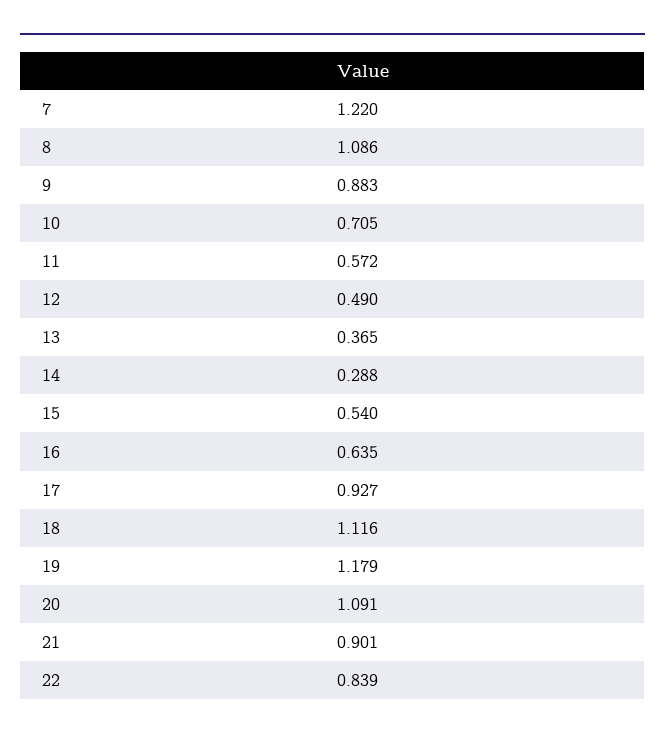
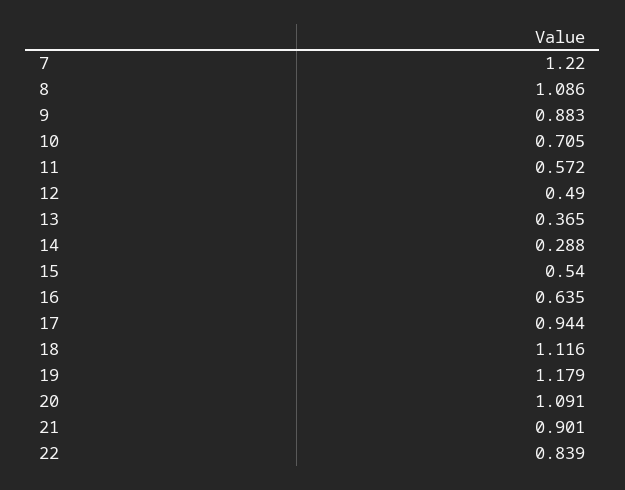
  {
    "7": 1.22,
    "8": 1.086,
    "9": 0.883,
    "10": 0.705,
    "11": 0.572,
    "12": 0.49,
    "13": 0.365,
    "14": 0.288,
    "15": 0.54,
    "16": 0.635,
-   "17": 0.927,
+   "17": 0.944,
    "18": 1.116,
    "19": 1.179,
    "20": 1.091,
    "21": 0.901,
    "22": 0.839
  }

